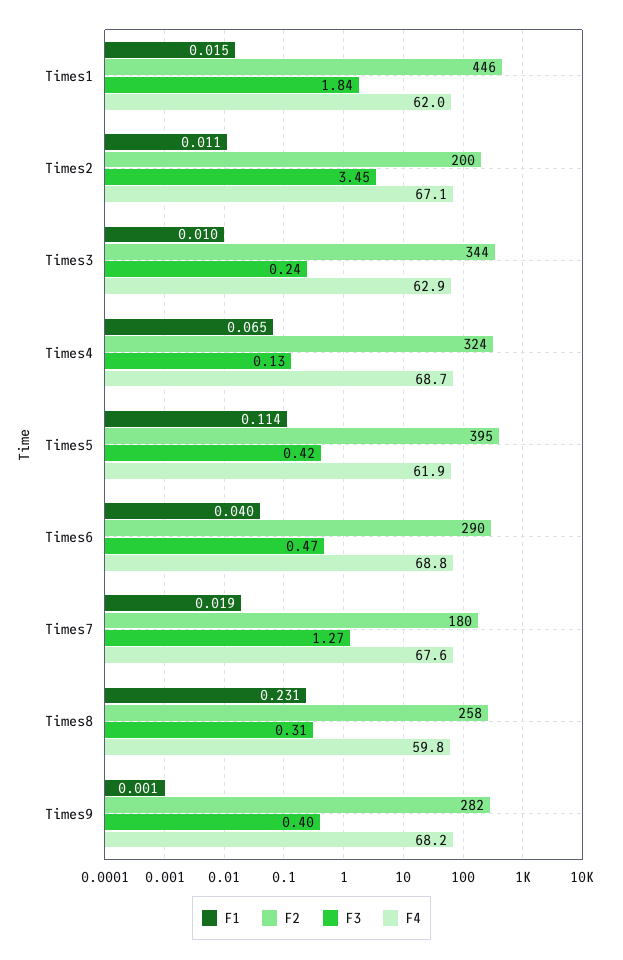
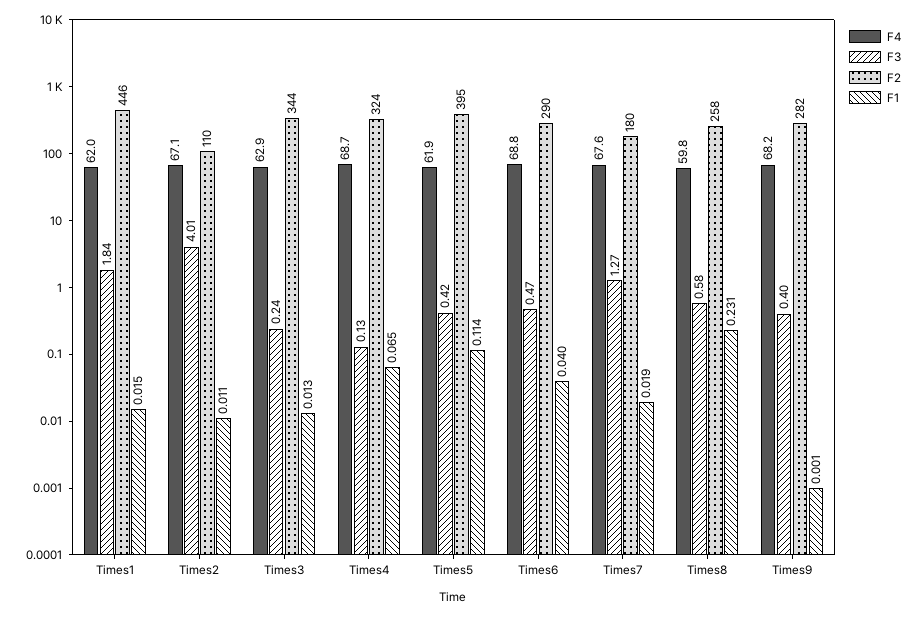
  {
    "F1": {
      "Times1": 0.015,
      "Times2": 0.011,
-     "Times3": 0.01,
+     "Times3": 0.013,
      "Times4": 0.065,
      "Times5": 0.114,
      "Times6": 0.04,
      "Times7": 0.019,
      "Times8": 0.231,
      "Times9": 0.001
    },
    "F2": {
      "Times1": 446,
-     "Times2": 200,
+     "Times2": 110,
      "Times3": 344,
      "Times4": 324,
      "Times5": 395,
      "Times6": 290,
      "Times7": 180,
      "Times8": 258,
      "Times9": 282
    },
    "F3": {
      "Times1": 1.84,
-     "Times2": 3.45,
+     "Times2": 4.01,
      "Times3": 0.24,
      "Times4": 0.13,
      "Times5": 0.42,
      "Times6": 0.47,
      "Times7": 1.27,
-     "Times8": 0.31,
+     "Times8": 0.58,
      "Times9": 0.4
    },
    "F4": {
      "Times1": 62,
      "Times2": 67.1,
      "Times3": 62.9,
      "Times4": 68.7,
      "Times5": 61.9,
      "Times6": 68.8,
      "Times7": 67.6,
      "Times8": 59.8,
      "Times9": 68.2
    }
  }

